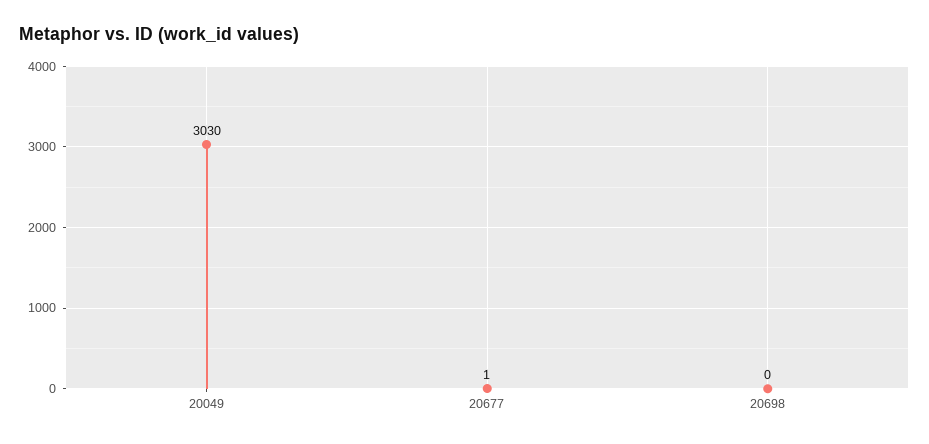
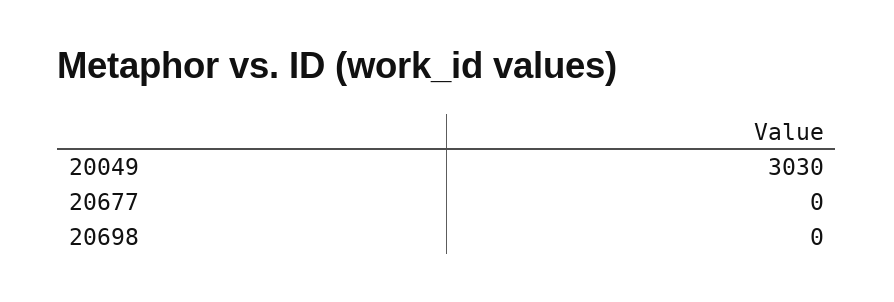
  {
    "20049": 3030,
-   "20677": 1,
+   "20677": 0,
    "20698": 0
  }

